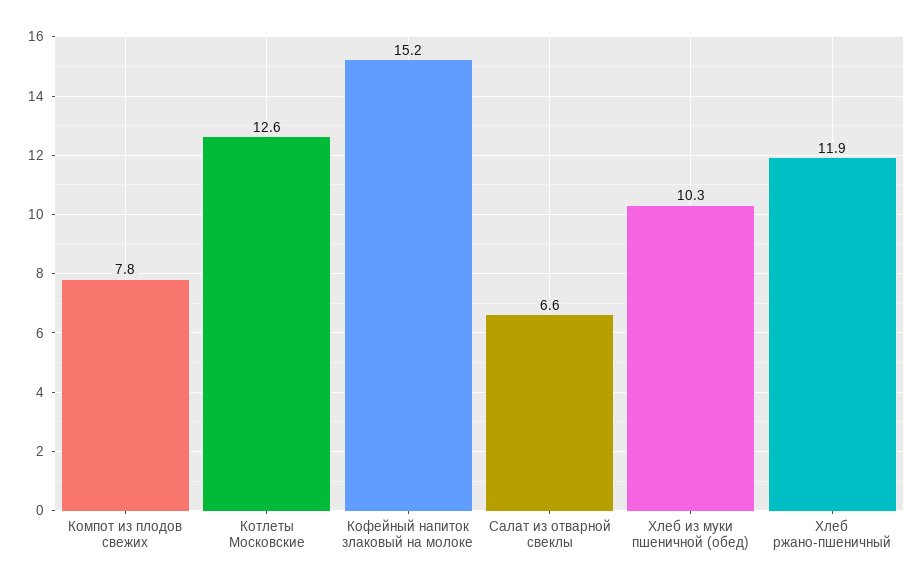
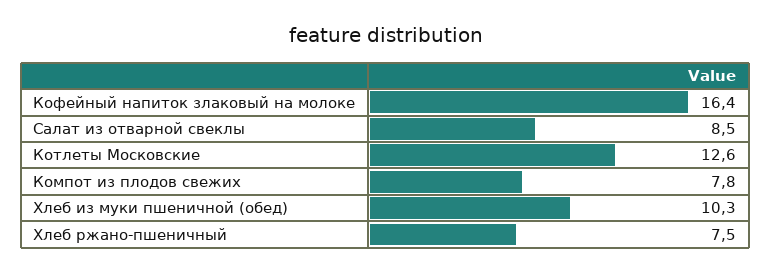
  {
    "Компот из плодов свежих": 7.8,
    "Котлеты Московские": 12.6,
-   "Кофейный напиток злаковый на молоке": 15.2,
+   "Кофейный напиток злаковый на молоке": 16.4,
-   "Салат из отварной свеклы": 6.6,
+   "Салат из отварной свеклы": 8.5,
    "Хлеб из муки пшеничной (обед)": 10.3,
-   "Хлеб ржано-пшеничный": 11.9
+   "Хлеб ржано-пшеничный": 7.5
  }

